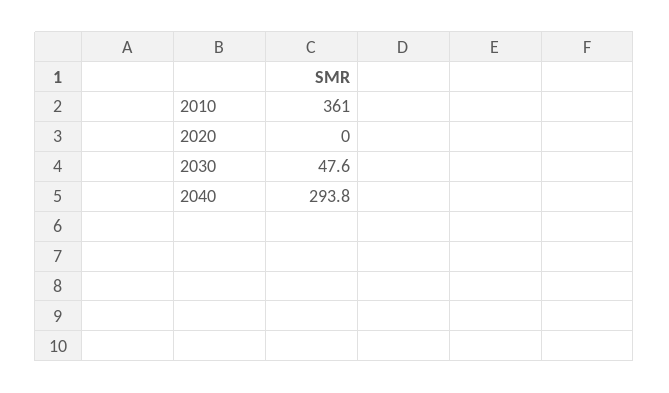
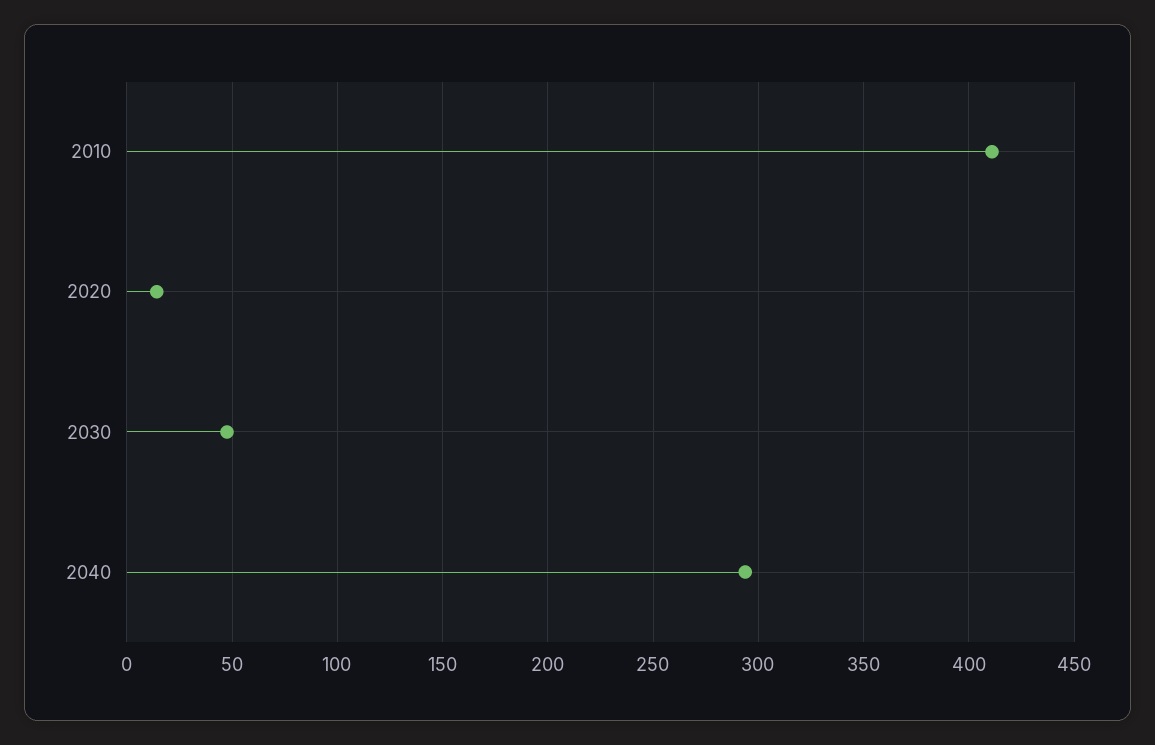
  {
-   "2010": 361,
+   "2010": 410,
-   "2020": 0,
+   "2020": 15,
    "2030": 47.6,
    "2040": 293.8
  }

